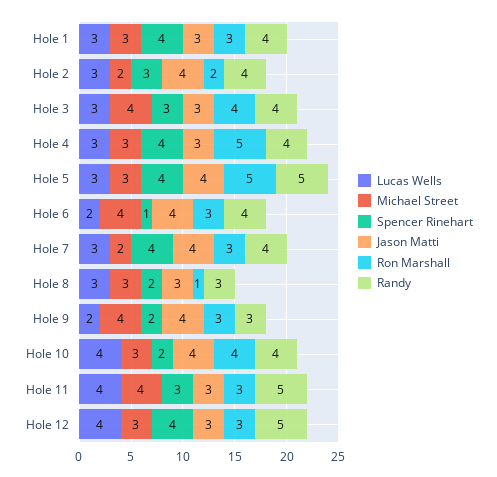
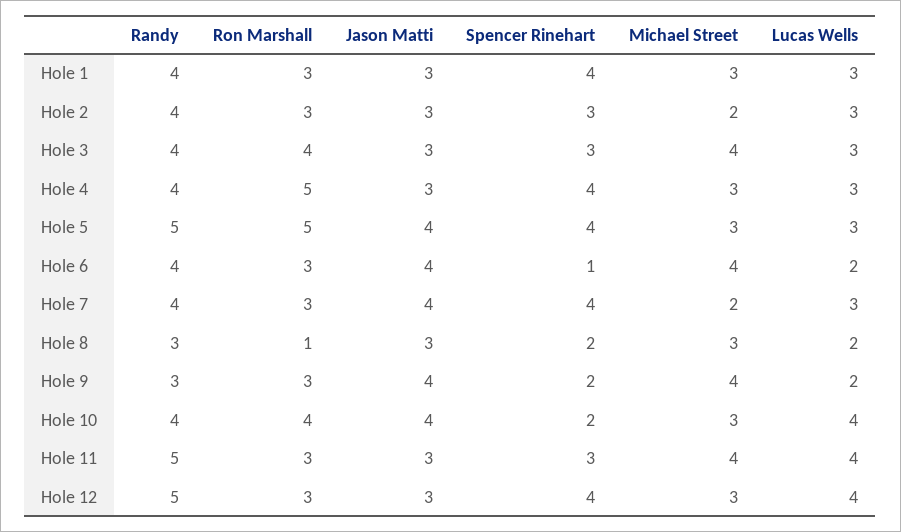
  {
    "Lucas Wells": {
      "Hole 1": 3,
      "Hole 2": 3,
      "Hole 3": 3,
      "Hole 4": 3,
      "Hole 5": 3,
      "Hole 6": 2,
      "Hole 7": 3,
-     "Hole 8": 3,
+     "Hole 8": 2,
      "Hole 9": 2,
      "Hole 10": 4,
      "Hole 11": 4,
      "Hole 12": 4
    },
    "Michael Street": {
      "Hole 1": 3,
      "Hole 2": 2,
      "Hole 3": 4,
      "Hole 4": 3,
      "Hole 5": 3,
      "Hole 6": 4,
      "Hole 7": 2,
      "Hole 8": 3,
      "Hole 9": 4,
      "Hole 10": 3,
      "Hole 11": 4,
      "Hole 12": 3
    },
    "Spencer Rinehart": {
      "Hole 1": 4,
      "Hole 2": 3,
      "Hole 3": 3,
      "Hole 4": 4,
      "Hole 5": 4,
      "Hole 6": 1,
      "Hole 7": 4,
      "Hole 8": 2,
      "Hole 9": 2,
      "Hole 10": 2,
      "Hole 11": 3,
      "Hole 12": 4
    },
    "Jason Matti": {
      "Hole 1": 3,
-     "Hole 2": 4,
+     "Hole 2": 3,
      "Hole 3": 3,
      "Hole 4": 3,
      "Hole 5": 4,
      "Hole 6": 4,
      "Hole 7": 4,
      "Hole 8": 3,
      "Hole 9": 4,
      "Hole 10": 4,
      "Hole 11": 3,
      "Hole 12": 3
    },
    "Ron Marshall": {
      "Hole 1": 3,
-     "Hole 2": 2,
+     "Hole 2": 3,
      "Hole 3": 4,
      "Hole 4": 5,
      "Hole 5": 5,
      "Hole 6": 3,
      "Hole 7": 3,
      "Hole 8": 1,
      "Hole 9": 3,
      "Hole 10": 4,
      "Hole 11": 3,
      "Hole 12": 3
    },
    "Randy": {
      "Hole 1": 4,
      "Hole 2": 4,
      "Hole 3": 4,
      "Hole 4": 4,
      "Hole 5": 5,
      "Hole 6": 4,
      "Hole 7": 4,
      "Hole 8": 3,
      "Hole 9": 3,
      "Hole 10": 4,
      "Hole 11": 5,
      "Hole 12": 5
    }
  }

